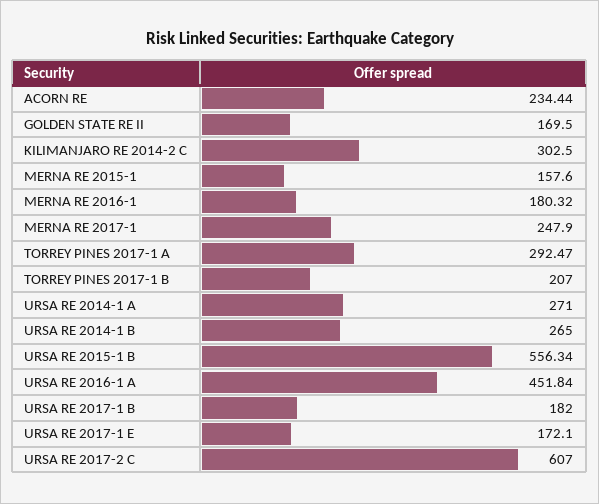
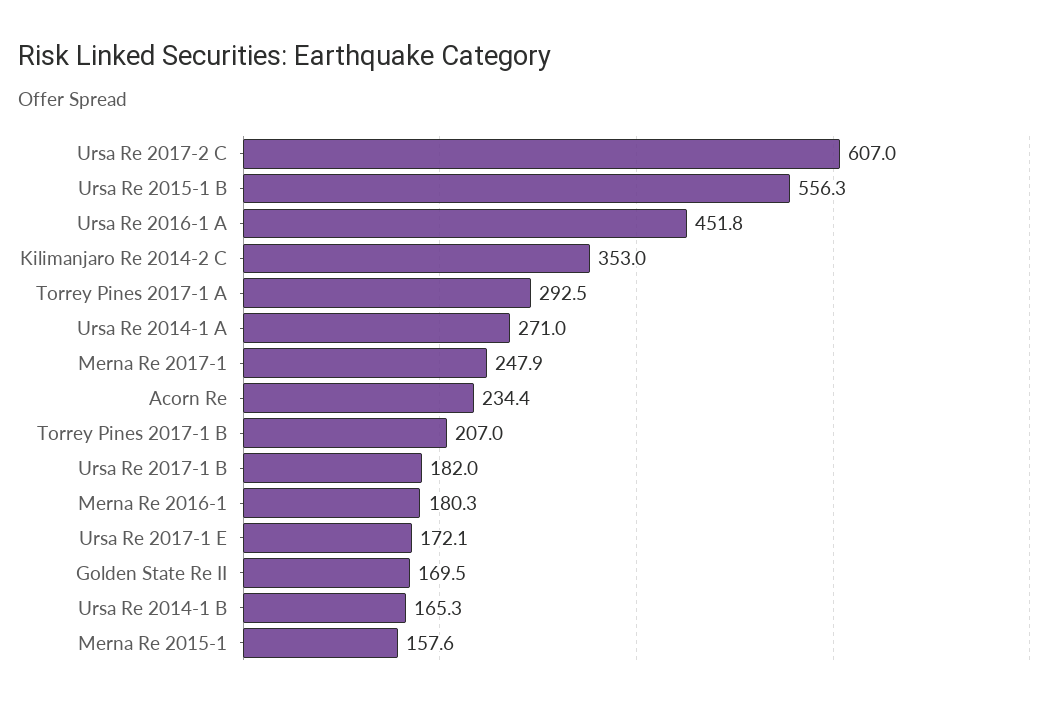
  {
    "ACORN RE": 234.44,
    "GOLDEN STATE RE II": 169.5,
-   "KILIMANJARO RE 2014-2 C": 302.5,
+   "KILIMANJARO RE 2014-2 C": 353,
    "MERNA RE 2015-1": 157.6,
    "MERNA RE 2016-1": 180.32,
    "MERNA RE 2017-1": 247.9,
    "TORREY PINES 2017-1 A": 292.47,
    "TORREY PINES 2017-1 B": 207,
    "URSA RE 2014-1 A": 271,
-   "URSA RE 2014-1 B": 265,
+   "URSA RE 2014-1 B": 165.3,
    "URSA RE 2015-1 B": 556.34,
    "URSA RE 2016-1 A": 451.84,
    "URSA RE 2017-1 B": 182,
    "URSA RE 2017-1 E": 172.1,
    "URSA RE 2017-2 C": 607
  }

